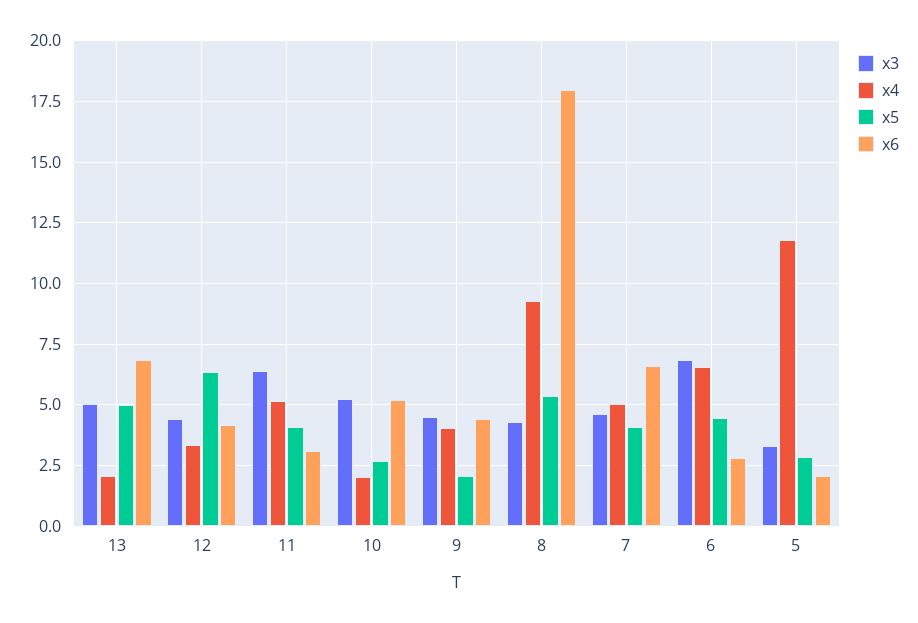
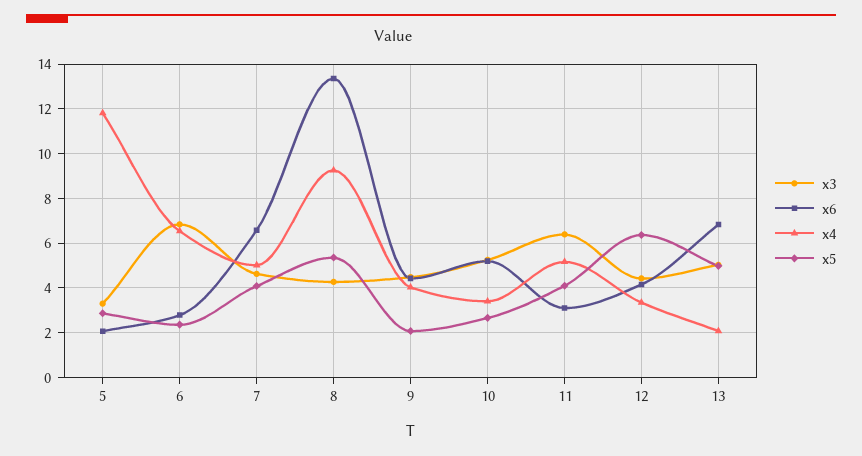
  {
    "x3": {
      "13": 5,
      "12": 4.5,
      "11": 6.5,
      "10": 5.25,
      "9": 4.5,
      "8": 4.25,
      "7": 4.75,
      "6": 6.75,
      "5": 3.25
    },
    "x4": {
      "13": 2,
      "12": 3.25,
      "11": 5.25,
-     "10": 2,
+     "10": 3.5,
      "9": 4,
      "8": 9.25,
      "7": 5,
      "6": 6.5,
      "5": 11.75
    },
    "x5": {
      "13": 5,
      "12": 6.25,
      "11": 4,
      "10": 2.75,
      "9": 2,
      "8": 5.25,
      "7": 4,
-     "6": 4.5,
+     "6": 2.5,
      "5": 2.75
    },
    "x6": {
      "13": 6.75,
      "12": 4.25,
      "11": 3,
      "10": 5.25,
      "9": 4.5,
-     "8": 18,
+     "8": 13.5,
      "7": 6.5,
      "6": 2.75,
      "5": 2
    }
  }

